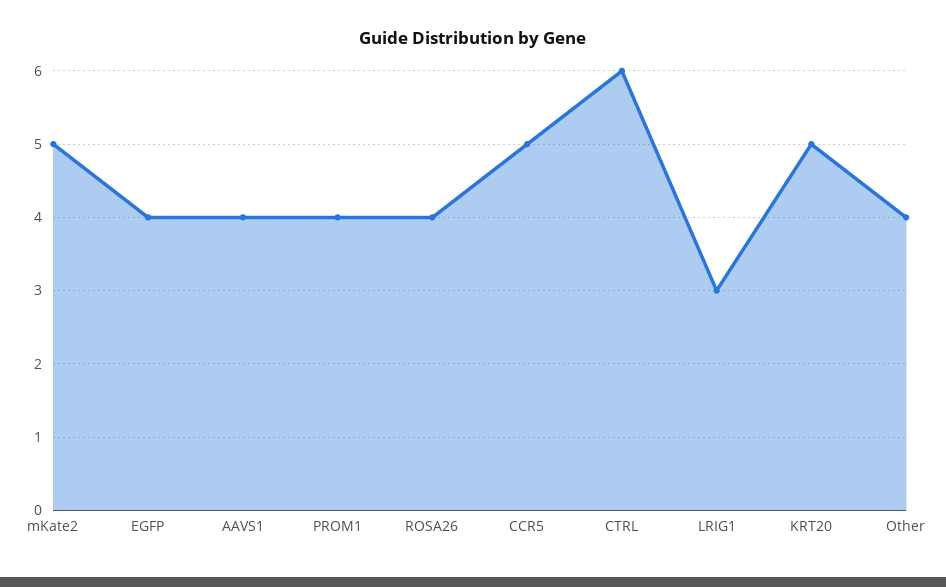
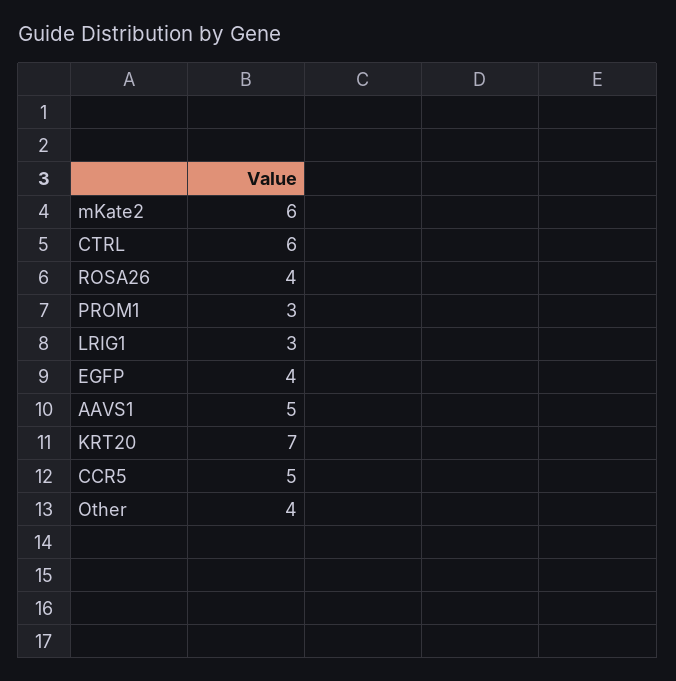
  {
-   "mKate2": 5,
+   "mKate2": 6,
    "EGFP": 4,
-   "AAVS1": 4,
+   "AAVS1": 5,
-   "PROM1": 4,
+   "PROM1": 3,
    "ROSA26": 4,
    "CCR5": 5,
    "CTRL": 6,
    "LRIG1": 3,
-   "KRT20": 5,
+   "KRT20": 7,
    "Other": 4
  }

